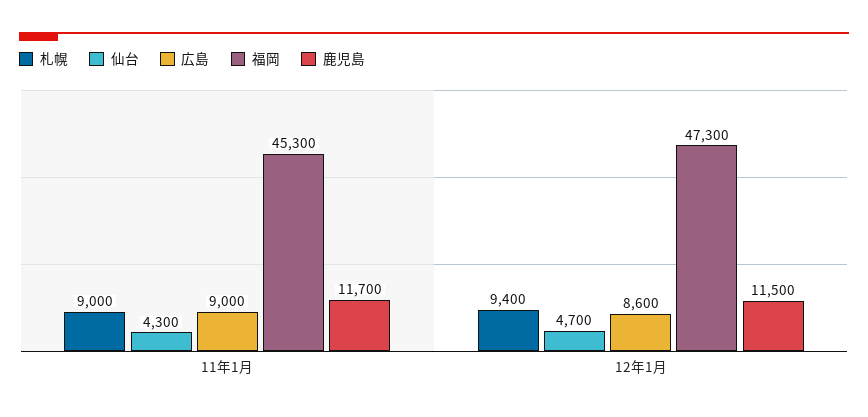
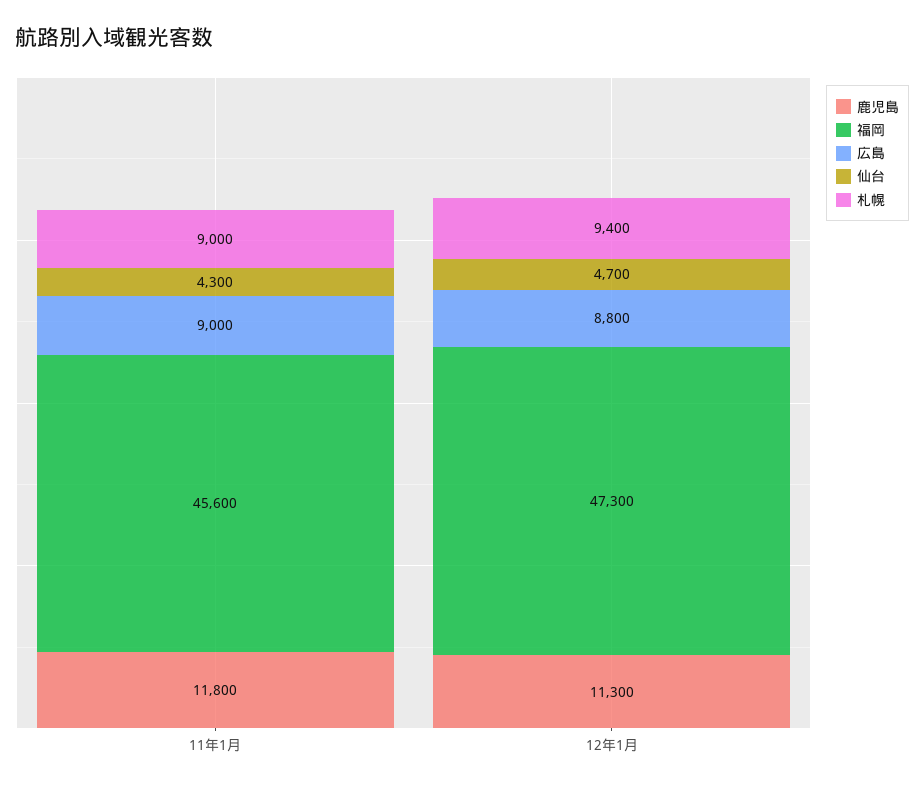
  {
    "札幌": {
      "11年1月": 9000,
      "12年1月": 9400
    },
    "仙台": {
      "11年1月": 4300,
      "12年1月": 4700
    },
    "広島": {
      "11年1月": 9000,
-     "12年1月": 8600
+     "12年1月": 8800
    },
    "福岡": {
-     "11年1月": 45300,
+     "11年1月": 45600,
      "12年1月": 47300
    },
    "鹿児島": {
-     "11年1月": 11700,
+     "11年1月": 11800,
-     "12年1月": 11500
+     "12年1月": 11300
    }
  }

